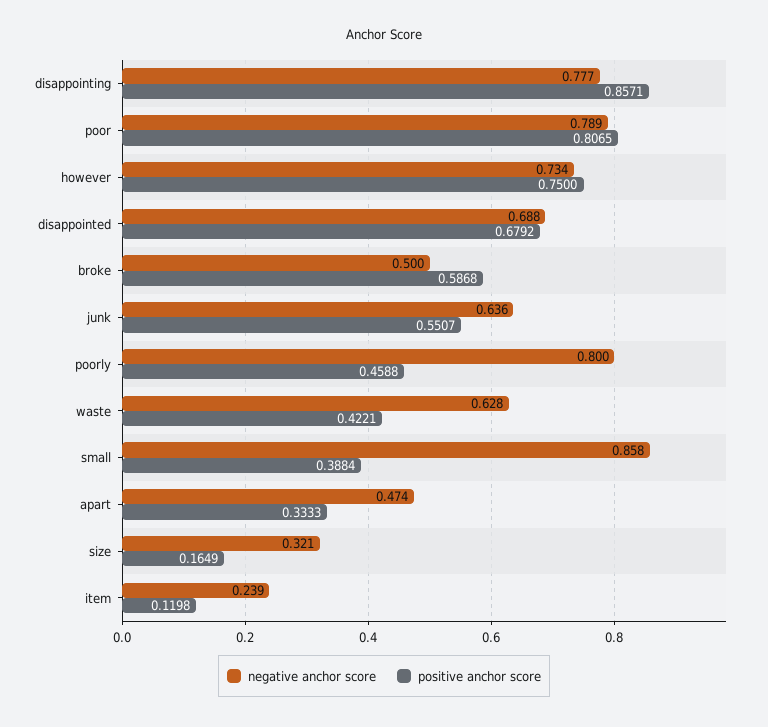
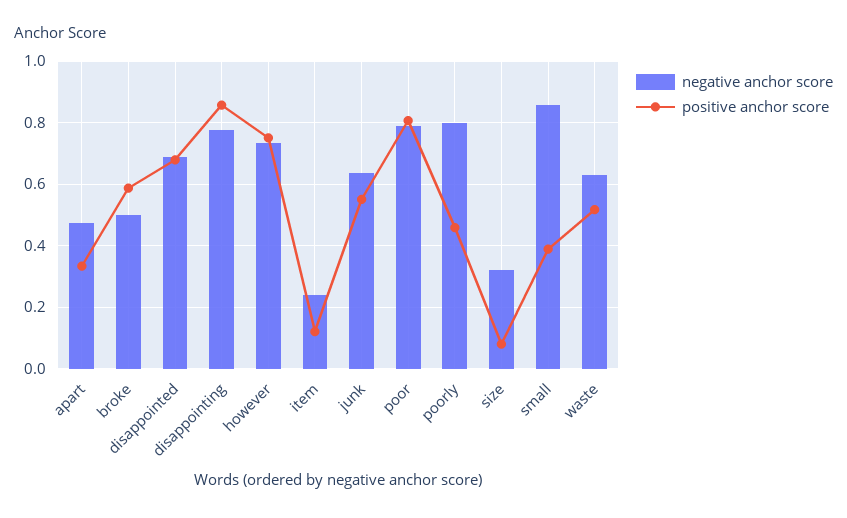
  {
    "negative anchor score": {
      "disappointing": 0.777,
      "poor": 0.789,
      "however": 0.734,
      "disappointed": 0.688,
      "broke": 0.5,
      "junk": 0.636,
      "poorly": 0.8,
      "waste": 0.628,
      "small": 0.858,
      "apart": 0.474,
      "size": 0.321,
      "item": 0.239
    },
    "positive anchor score": {
      "disappointing": 0.8571,
      "poor": 0.8065,
      "however": 0.75,
      "disappointed": 0.6792,
      "broke": 0.5868,
      "junk": 0.5507,
      "poorly": 0.4588,
-     "waste": 0.4221,
+     "waste": 0.52,
      "small": 0.3884,
      "apart": 0.3333,
-     "size": 0.1649,
+     "size": 0.08,
      "item": 0.1198
    }
  }

